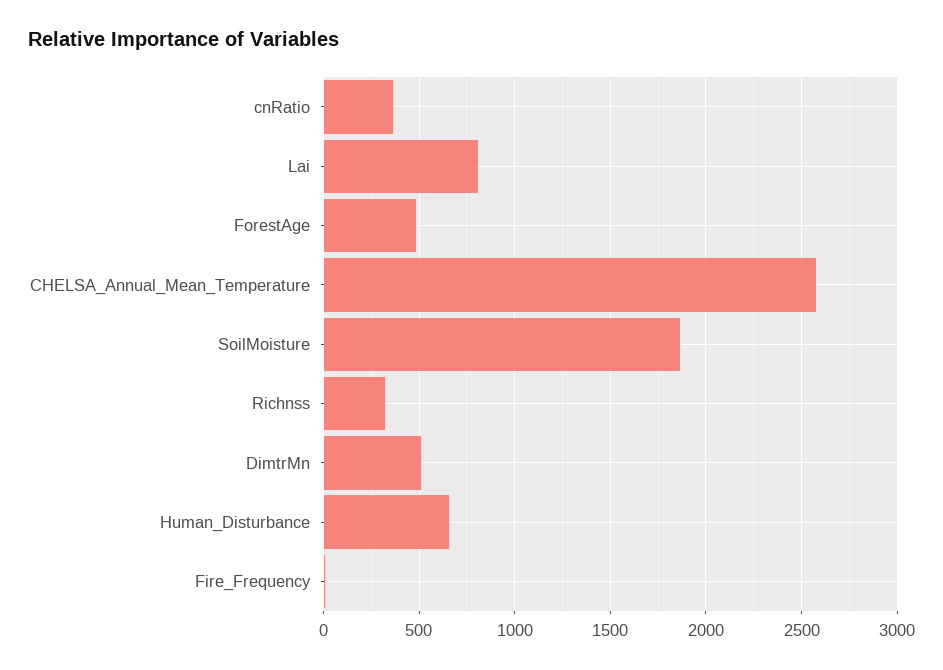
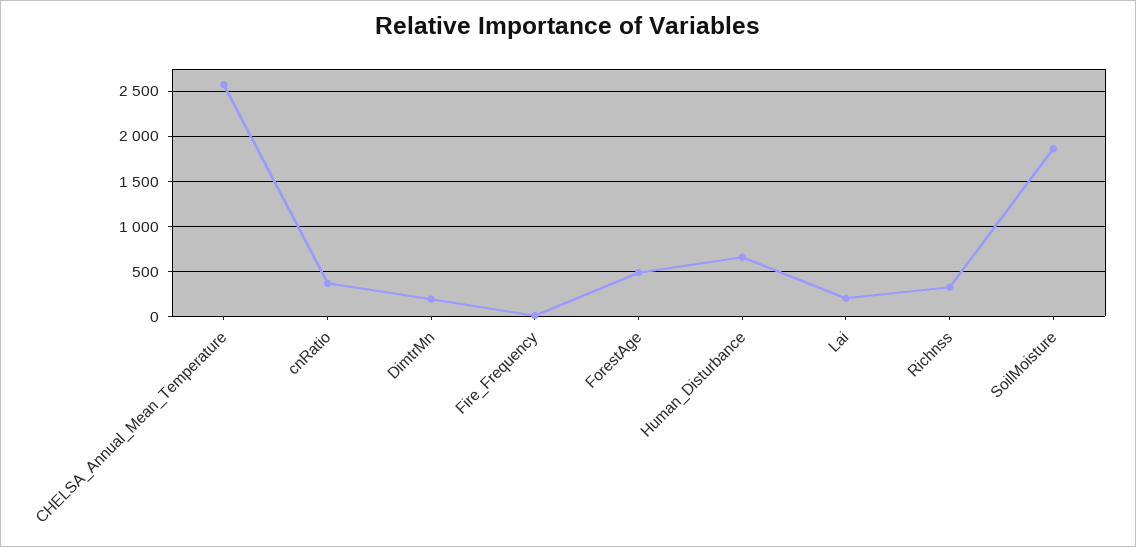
  {
    "cnRatio": 350,
-   "Lai": 800,
+   "Lai": 200,
    "ForestAge": 500,
    "CHELSA_Annual_Mean_Temperature": 2550,
    "SoilMoisture": 1850,
    "Richnss": 300,
-   "DimtrMn": 500,
+   "DimtrMn": 200,
    "Human_Disturbance": 650,
    "Fire_Frequency": 0
  }

